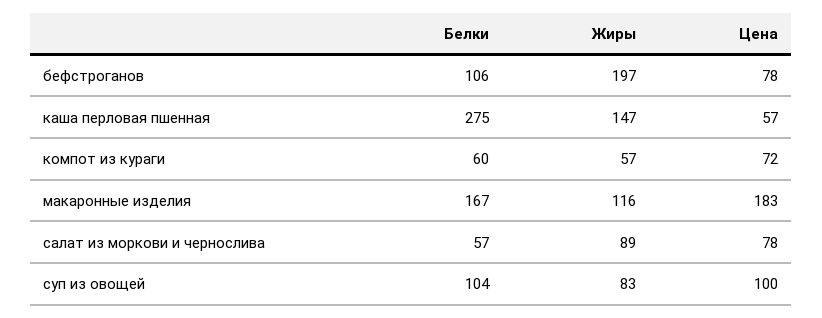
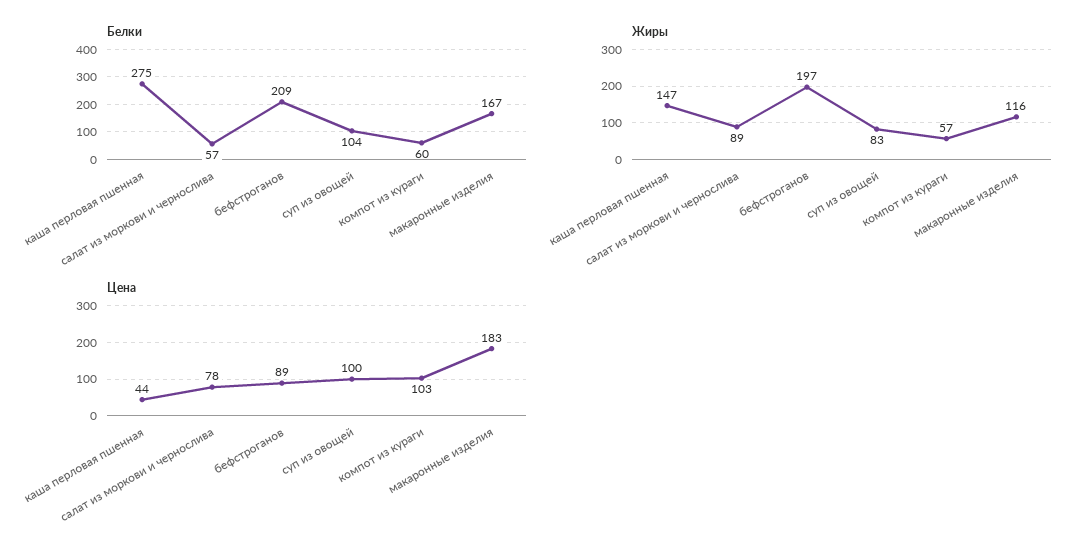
  {
    "Белки": {
-     "бефстроганов": 106,
+     "бефстроганов": 209,
      "каша перловая пшенная": 275,
      "компот из кураги": 60,
      "макаронные изделия": 167,
      "салат из моркови и чернослива": 57,
      "суп из овощей": 104
    },
    "Жиры": {
      "бефстроганов": 197,
      "каша перловая пшенная": 147,
      "компот из кураги": 57,
      "макаронные изделия": 116,
      "салат из моркови и чернослива": 89,
      "суп из овощей": 83
    },
    "Цена": {
-     "бефстроганов": 78,
+     "бефстроганов": 89,
-     "каша перловая пшенная": 57,
+     "каша перловая пшенная": 44,
-     "компот из кураги": 72,
+     "компот из кураги": 103,
      "макаронные изделия": 183,
      "салат из моркови и чернослива": 78,
      "суп из овощей": 100
    }
  }

